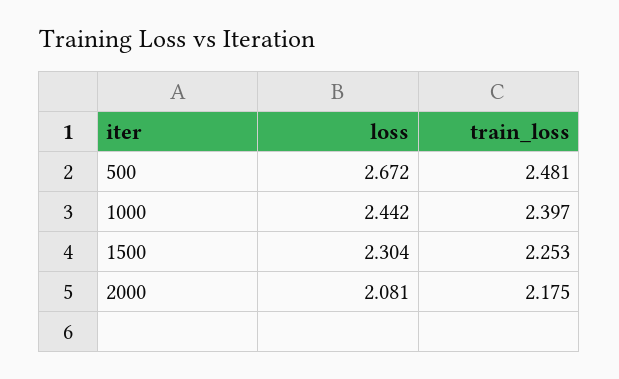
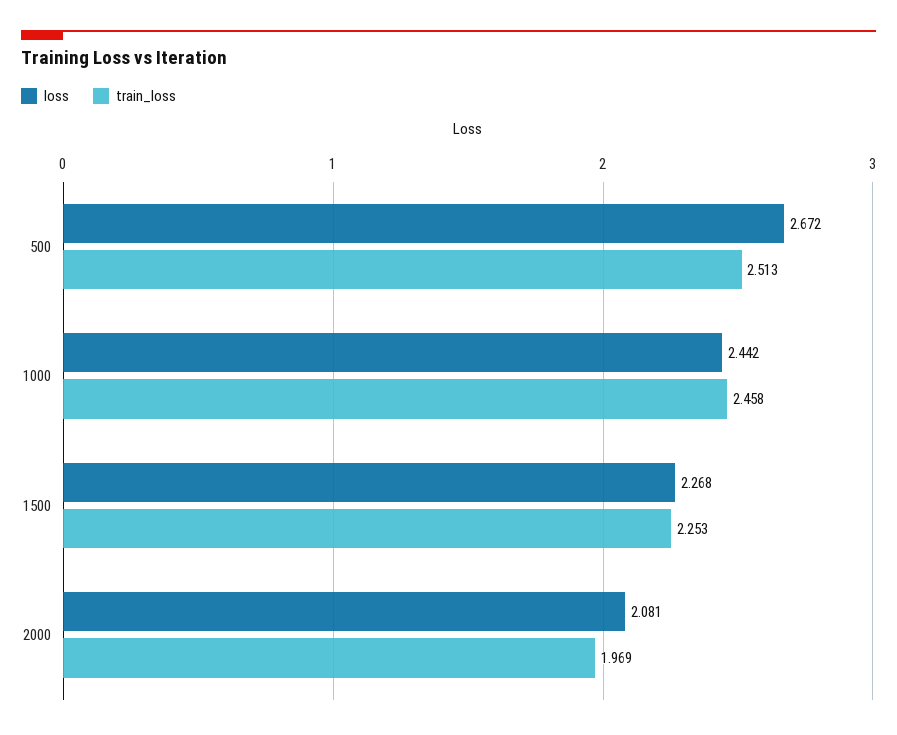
  {
    "loss": {
      "500": 2.672,
      "1000": 2.442,
-     "1500": 2.304,
+     "1500": 2.268,
      "2000": 2.081
    },
    "train_loss": {
-     "500": 2.481,
+     "500": 2.513,
-     "1000": 2.397,
+     "1000": 2.458,
      "1500": 2.253,
-     "2000": 2.175
+     "2000": 1.969
    }
  }

